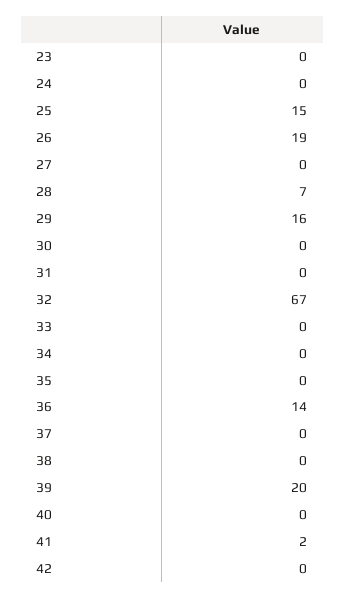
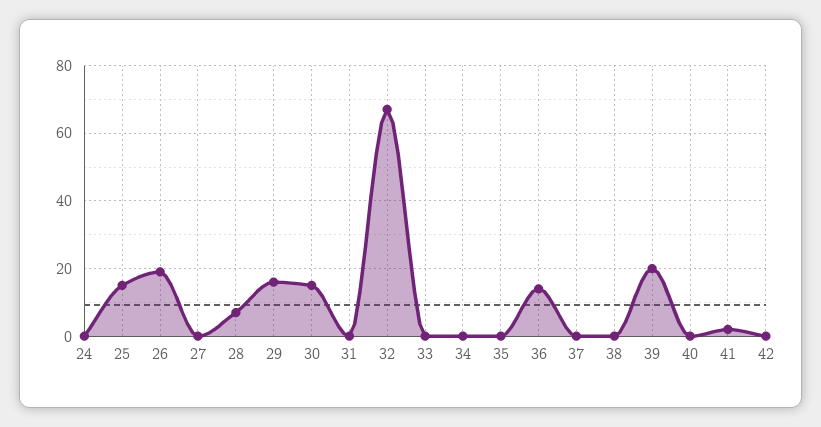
  {
-   "23": 0,
    "24": 0,
    "25": 15,
    "26": 19,
    "27": 0,
    "28": 7,
    "29": 16,
-   "30": 0,
+   "30": 15,
    "31": 0,
    "32": 67,
    "33": 0,
    "34": 0,
    "35": 0,
    "36": 14,
    "37": 0,
    "38": 0,
    "39": 20,
    "40": 0,
    "41": 2,
    "42": 0
  }

